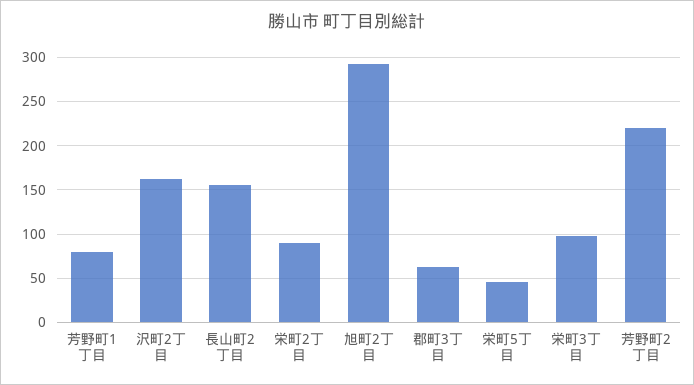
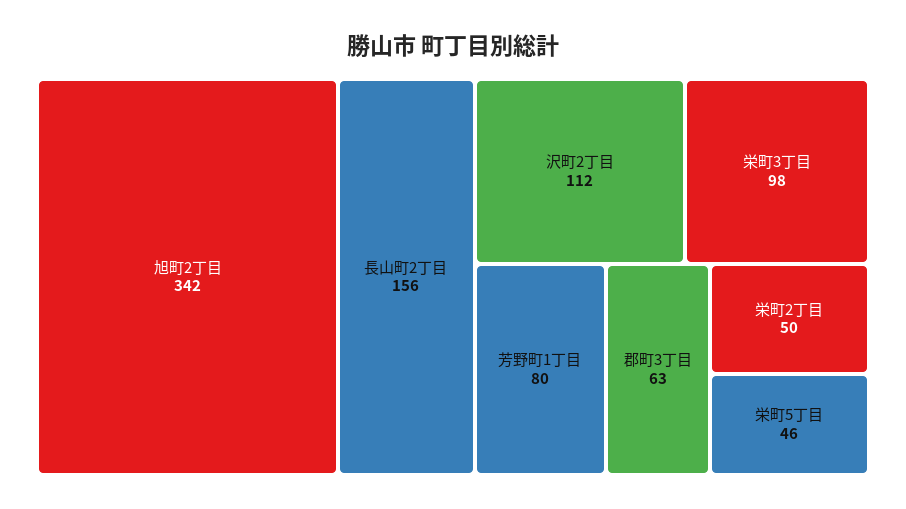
  {
    "芳野町1丁目": 80,
-   "沢町2丁目": 160,
+   "沢町2丁目": 112,
    "長山町2丁目": 156,
-   "栄町2丁目": 90,
+   "栄町2丁目": 50,
-   "旭町2丁目": 290,
+   "旭町2丁目": 342,
    "郡町3丁目": 63,
    "栄町5丁目": 46,
-   "栄町3丁目": 98,
+   "栄町3丁目": 98
-   "芳野町2丁目": 220
  }

